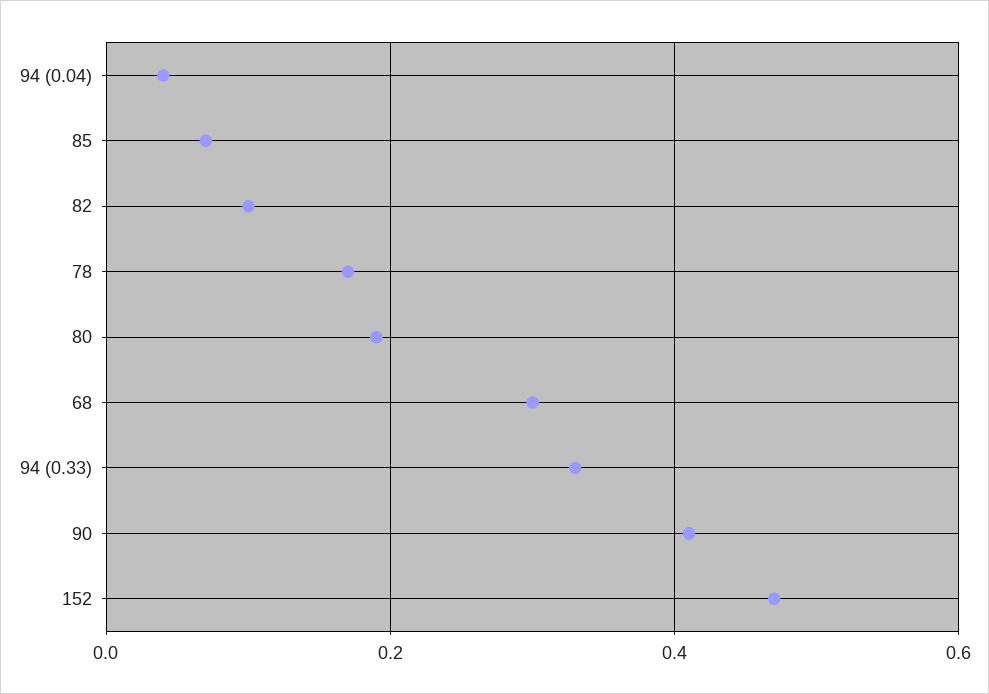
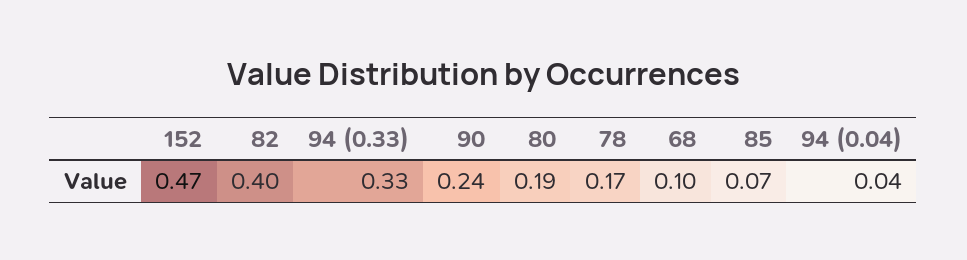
  {
    "94 (0.04)": 0.04,
    "85": 0.07,
-   "82": 0.1,
+   "82": 0.4,
    "78": 0.17,
    "80": 0.19,
-   "68": 0.3,
+   "68": 0.1,
    "94 (0.33)": 0.33,
-   "90": 0.4,
+   "90": 0.24,
    "152": 0.47
  }

